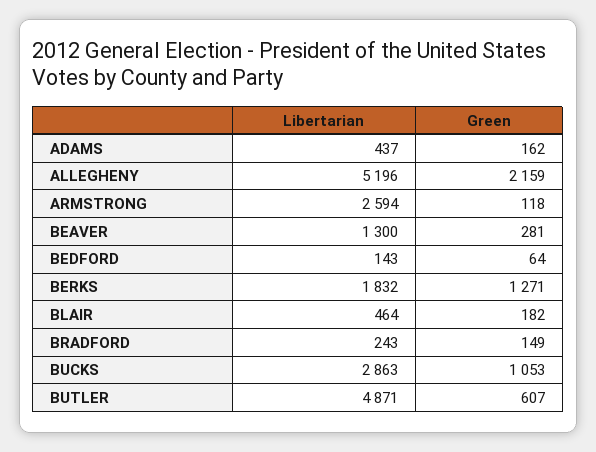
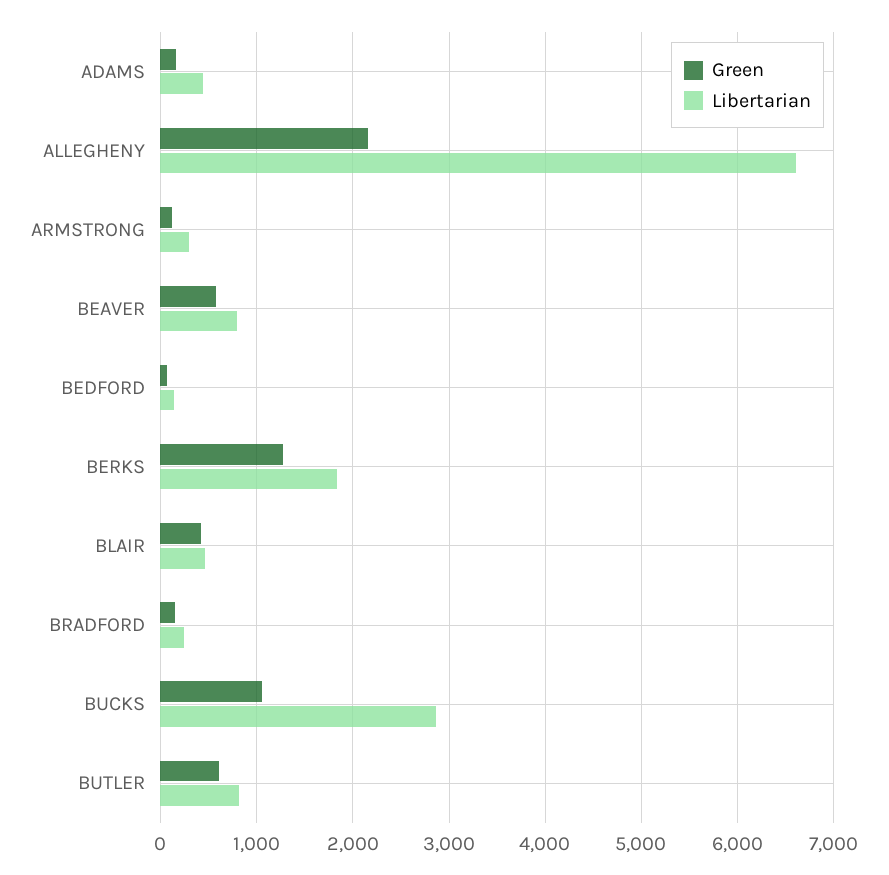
  {
    "Libertarian": {
      "ADAMS": 437,
-     "ALLEGHENY": 5196,
+     "ALLEGHENY": 6600,
-     "ARMSTRONG": 2594,
+     "ARMSTRONG": 300,
-     "BEAVER": 1300,
+     "BEAVER": 800,
      "BEDFORD": 143,
      "BERKS": 1832,
      "BLAIR": 464,
      "BRADFORD": 243,
      "BUCKS": 2863,
-     "BUTLER": 4871
+     "BUTLER": 800
    },
    "Green": {
      "ADAMS": 162,
      "ALLEGHENY": 2159,
      "ARMSTRONG": 118,
-     "BEAVER": 281,
+     "BEAVER": 600,
      "BEDFORD": 64,
      "BERKS": 1271,
-     "BLAIR": 182,
+     "BLAIR": 400,
      "BRADFORD": 149,
      "BUCKS": 1053,
      "BUTLER": 607
    }
  }

